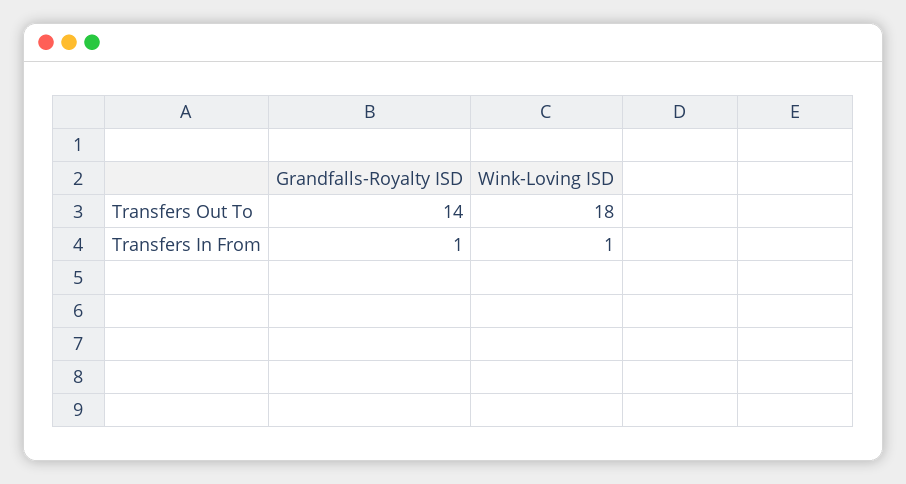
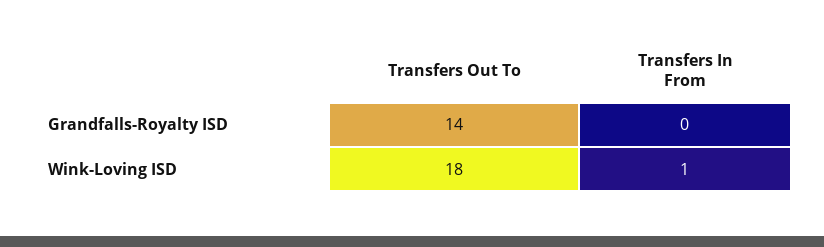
  {
    "Grandfalls-Royalty ISD": {
      "Transfers Out To": 14,
-     "Transfers In From": 1
+     "Transfers In From": 0
    },
    "Wink-Loving ISD": {
      "Transfers Out To": 18,
      "Transfers In From": 1
    }
  }

